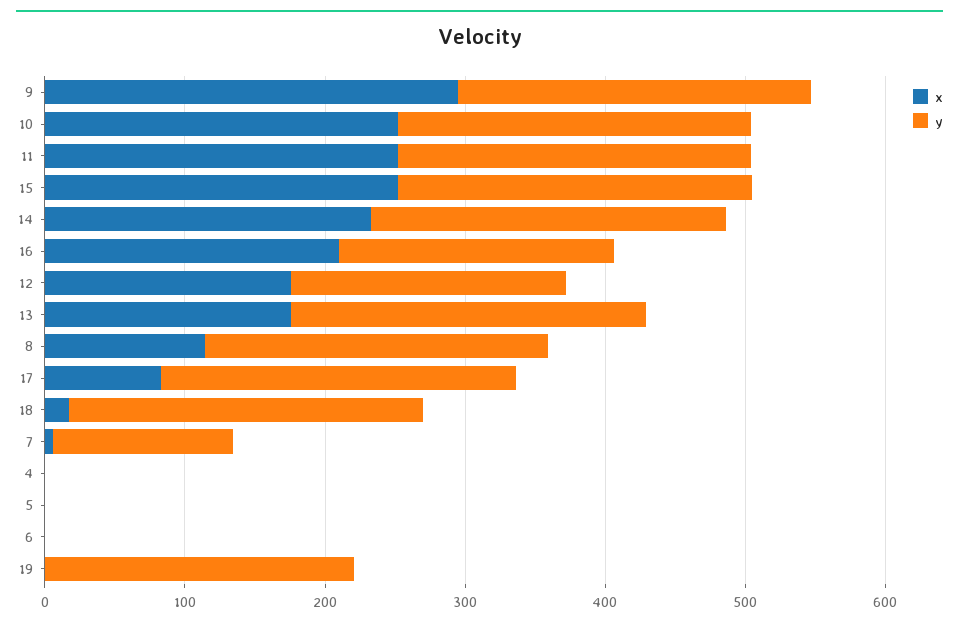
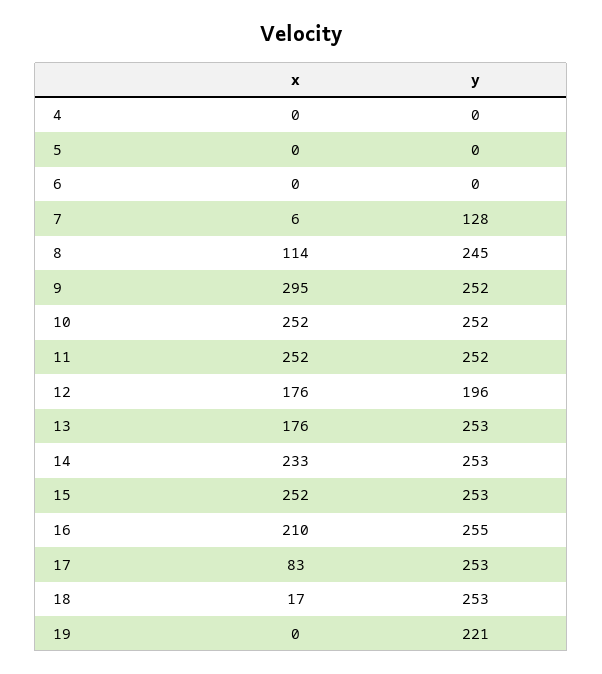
  {
    "x": {
      "9": 295,
      "10": 252,
      "11": 252,
      "15": 252,
      "14": 233,
      "16": 210,
      "12": 176,
      "13": 176,
      "8": 114,
      "17": 83,
      "18": 17,
      "7": 6,
      "4": 0,
      "5": 0,
      "6": 0,
      "19": 0
    },
    "y": {
      "9": 252,
      "10": 252,
      "11": 252,
      "15": 253,
      "14": 253,
-     "16": 200,
+     "16": 255,
      "12": 196,
      "13": 253,
      "8": 245,
      "17": 253,
      "18": 253,
      "7": 128,
      "4": 0,
      "5": 0,
      "6": 0,
      "19": 221
    }
  }

